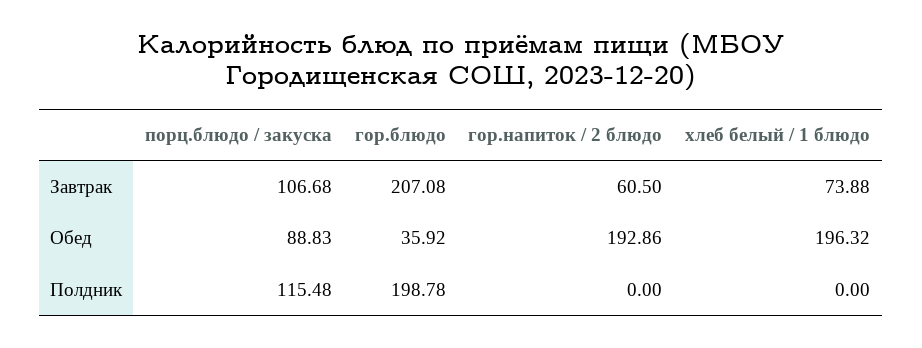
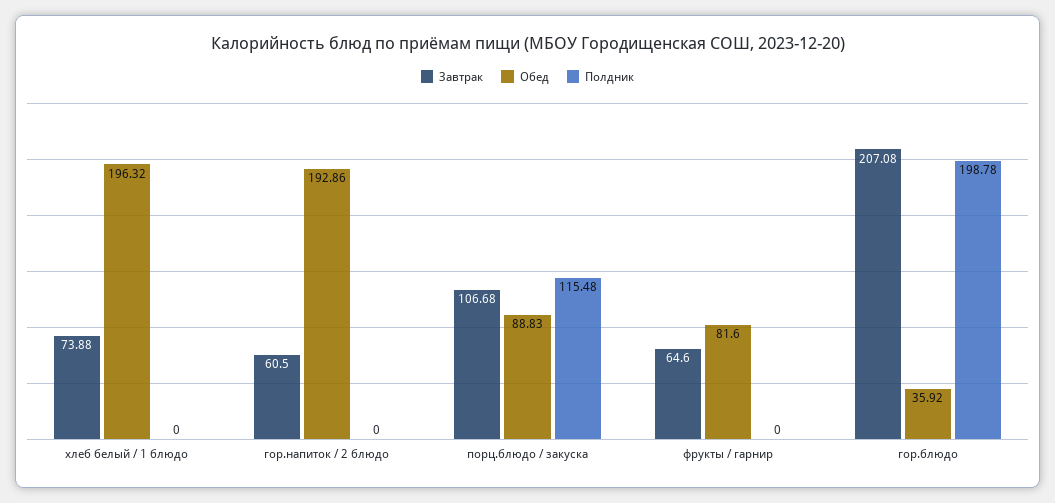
  {
    "Завтрак": {
      "порц.блюдо / закуска": 106.68,
      "гор.блюдо": 207.08,
      "гор.напиток / 2 блюдо": 60.5,
-     "хлеб белый / 1 блюдо": 73.88
+     "хлеб белый / 1 блюдо": 73.88,
+     "фрукты / гарнир": 64.6
    },
    "Обед": {
      "порц.блюдо / закуска": 88.83,
      "гор.блюдо": 35.92,
      "гор.напиток / 2 блюдо": 192.86,
-     "хлеб белый / 1 блюдо": 196.32
+     "хлеб белый / 1 блюдо": 196.32,
+     "фрукты / гарнир": 81.6
    },
    "Полдник": {
      "порц.блюдо / закуска": 115.48,
      "гор.блюдо": 198.78,
      "гор.напиток / 2 блюдо": 0,
-     "хлеб белый / 1 блюдо": 0
+     "хлеб белый / 1 блюдо": 0,
+     "фрукты / гарнир": 0
    }
  }

